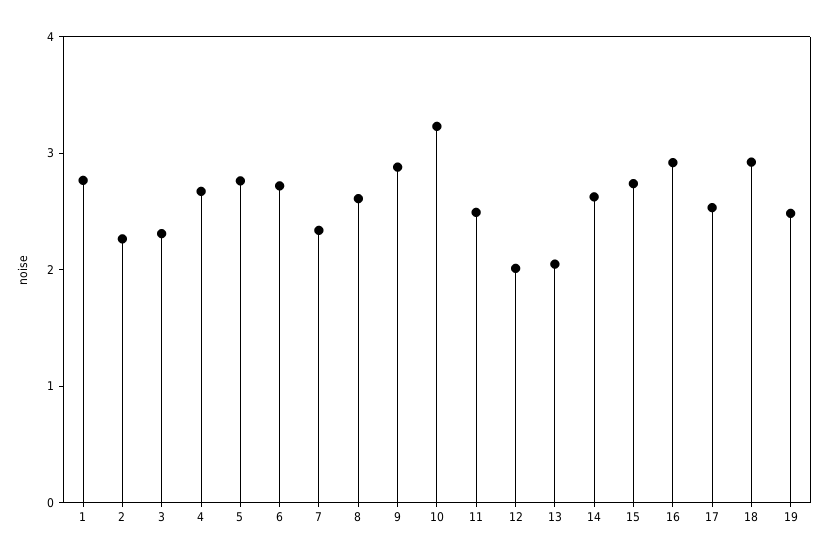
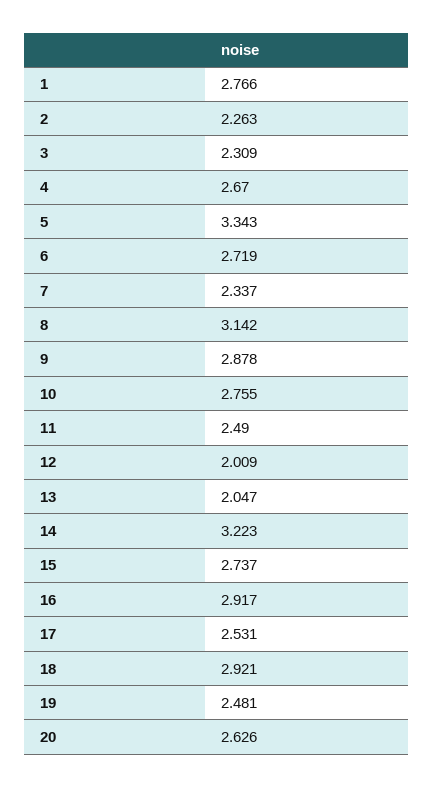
  {
    "1": 2.766,
    "2": 2.263,
    "3": 2.309,
    "4": 2.67,
-   "5": 2.8,
+   "5": 3.343,
    "6": 2.719,
    "7": 2.337,
-   "8": 2.6,
+   "8": 3.142,
    "9": 2.878,
-   "10": 3.2,
+   "10": 2.755,
    "11": 2.49,
    "12": 2.009,
    "13": 2.047,
-   "14": 2.6,
+   "14": 3.223,
    "15": 2.737,
    "16": 2.917,
    "17": 2.531,
    "18": 2.921,
-   "19": 2.481
+   "19": 2.481,
+   "20": 2.626
  }

